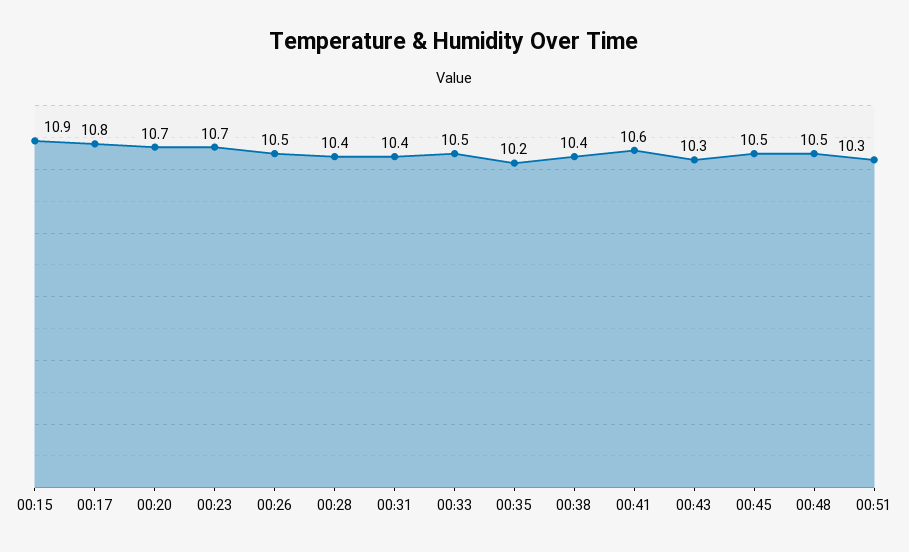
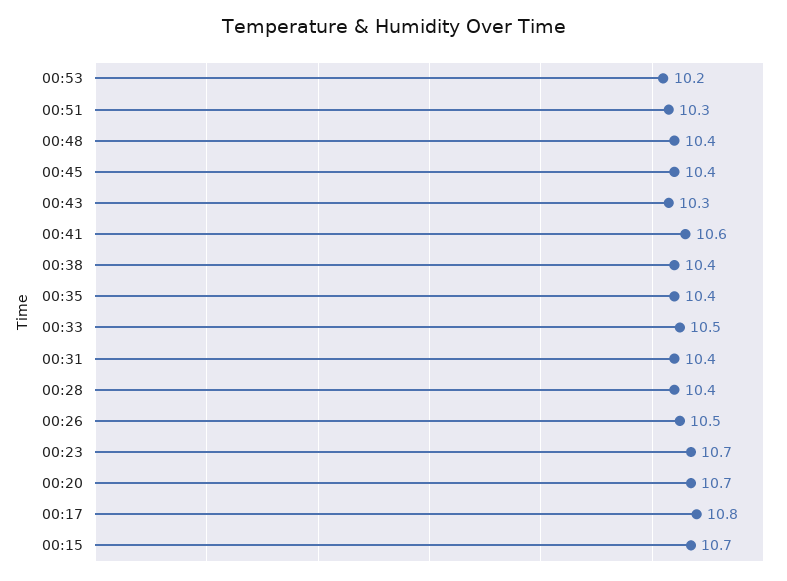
  {
-   "00:15": 10.9,
+   "00:15": 10.7,
    "00:17": 10.8,
    "00:20": 10.7,
    "00:23": 10.7,
    "00:26": 10.5,
    "00:28": 10.4,
    "00:31": 10.4,
    "00:33": 10.5,
-   "00:35": 10.2,
+   "00:35": 10.4,
    "00:38": 10.4,
    "00:41": 10.6,
    "00:43": 10.3,
-   "00:45": 10.5,
+   "00:45": 10.4,
-   "00:48": 10.5,
+   "00:48": 10.4,
-   "00:51": 10.3
+   "00:51": 10.3,
+   "00:53": 10.2
  }

